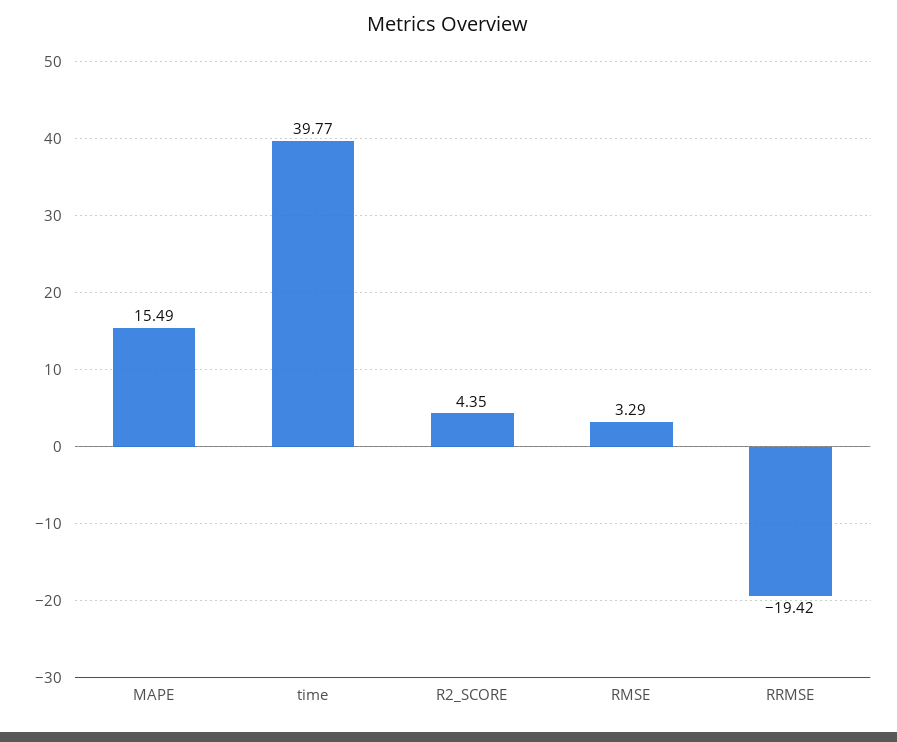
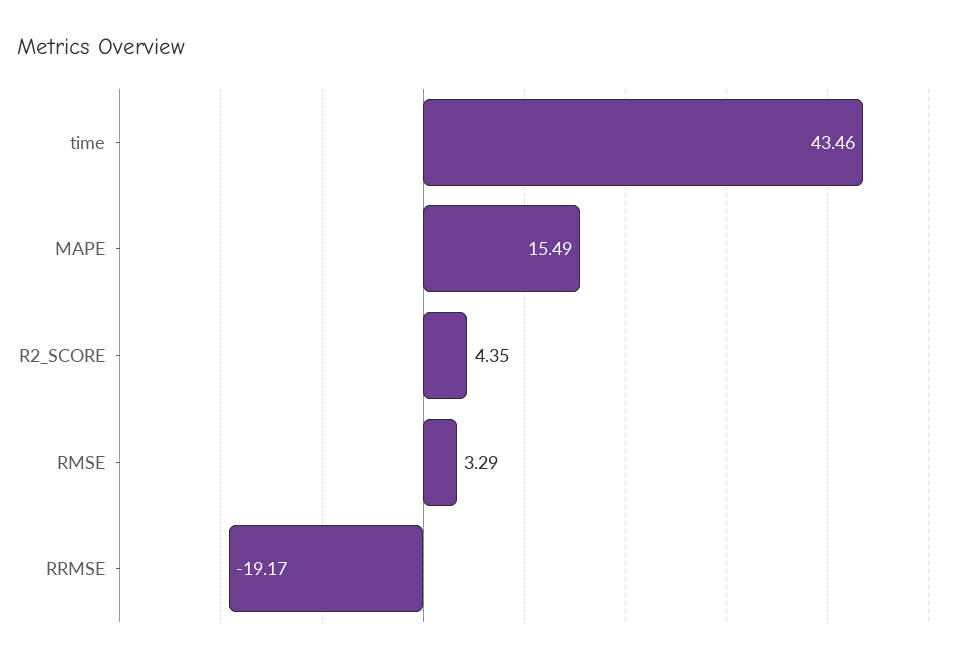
  {
    "MAPE": 15.49,
-   "time": 39.77,
+   "time": 43.46,
    "R2_SCORE": 4.35,
    "RMSE": 3.29,
-   "RRMSE": -19.42
+   "RRMSE": -19.17
  }

